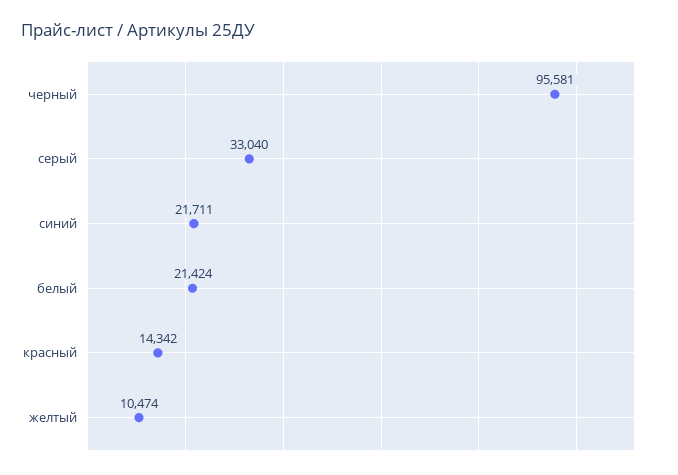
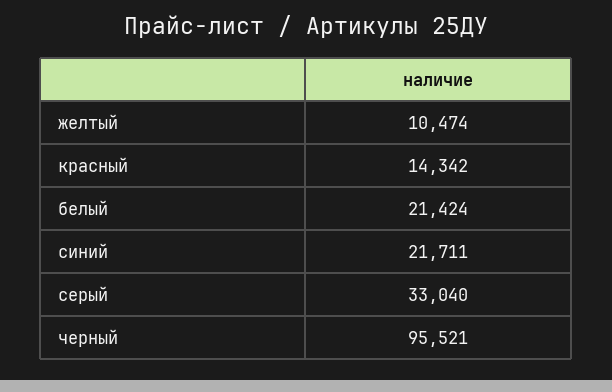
  {
-   "черный": 95581,
+   "черный": 95521,
    "серый": 33040,
    "синий": 21711,
    "белый": 21424,
    "красный": 14342,
    "желтый": 10474
  }

